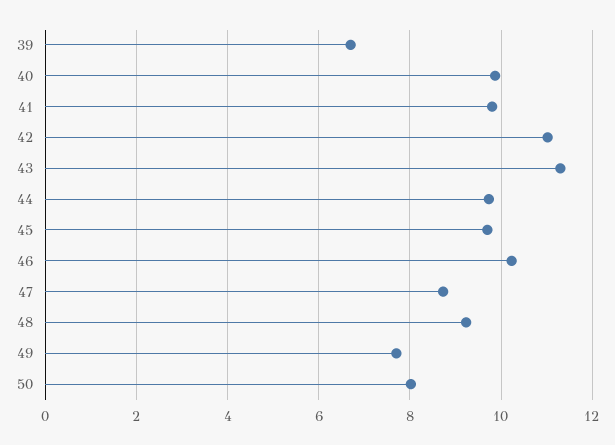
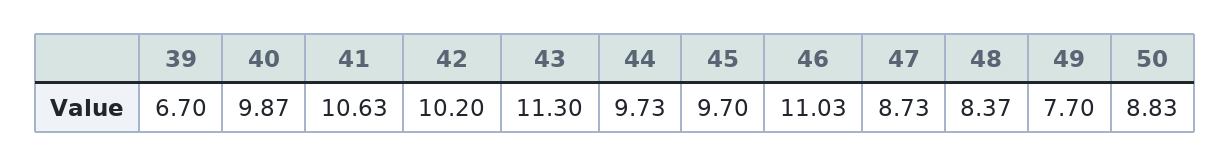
  {
    "39": 6.7,
    "40": 9.87,
-   "41": 9.8,
+   "41": 10.63,
-   "42": 11,
+   "42": 10.2,
    "43": 11.3,
    "44": 9.73,
    "45": 9.7,
-   "46": 10.2,
+   "46": 11.03,
    "47": 8.73,
-   "48": 9.2,
+   "48": 8.37,
    "49": 7.7,
-   "50": 8
+   "50": 8.83
  }

